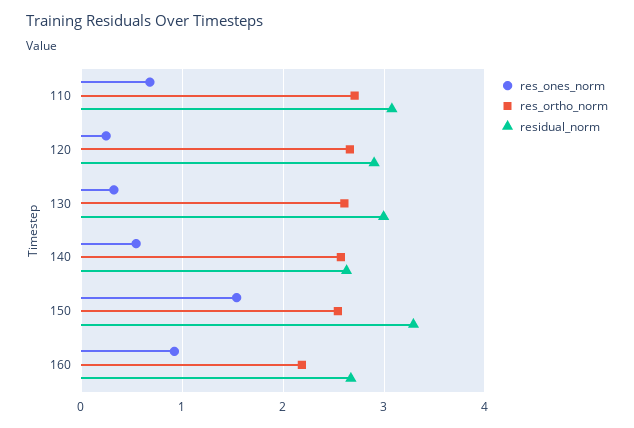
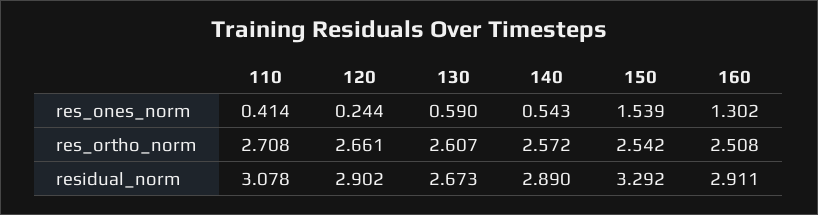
  {
    "res_ones_norm": {
-     "110": 0.7,
+     "110": 0.414,
      "120": 0.244,
-     "130": 0.3,
+     "130": 0.59,
      "140": 0.543,
      "150": 1.539,
-     "160": 0.9
+     "160": 1.302
    },
    "res_ortho_norm": {
      "110": 2.708,
      "120": 2.661,
      "130": 2.607,
      "140": 2.572,
      "150": 2.542,
-     "160": 2.2
+     "160": 2.508
    },
    "residual_norm": {
      "110": 3.078,
      "120": 2.902,
-     "130": 3,
+     "130": 2.673,
-     "140": 2.6,
+     "140": 2.89,
      "150": 3.292,
-     "160": 2.7
+     "160": 2.911
    }
  }

